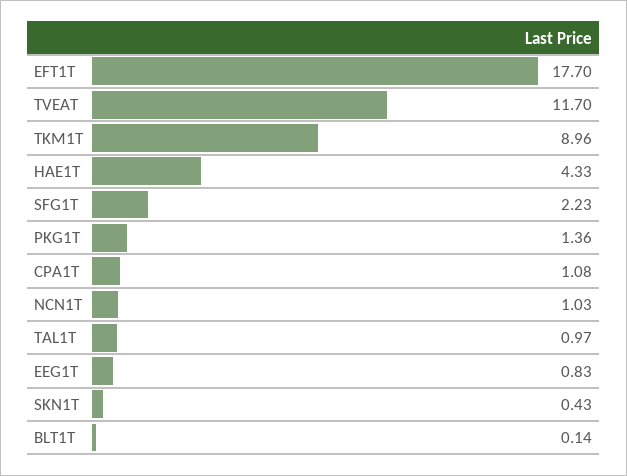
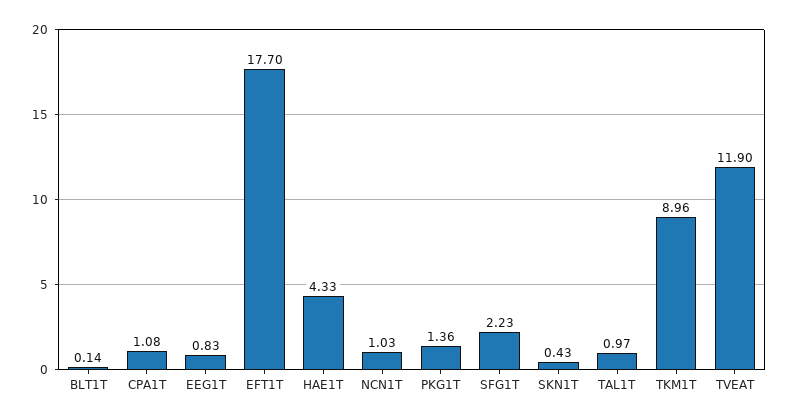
  {
    "EFT1T": 17.7,
-   "TVEAT": 11.7,
+   "TVEAT": 11.9,
    "TKM1T": 8.96,
    "HAE1T": 4.33,
    "SFG1T": 2.23,
    "PKG1T": 1.36,
    "CPA1T": 1.08,
    "NCN1T": 1.03,
    "TAL1T": 0.97,
    "EEG1T": 0.83,
    "SKN1T": 0.43,
    "BLT1T": 0.14
  }

